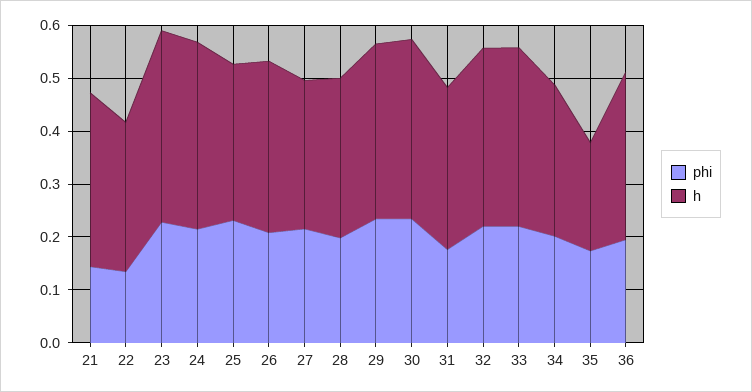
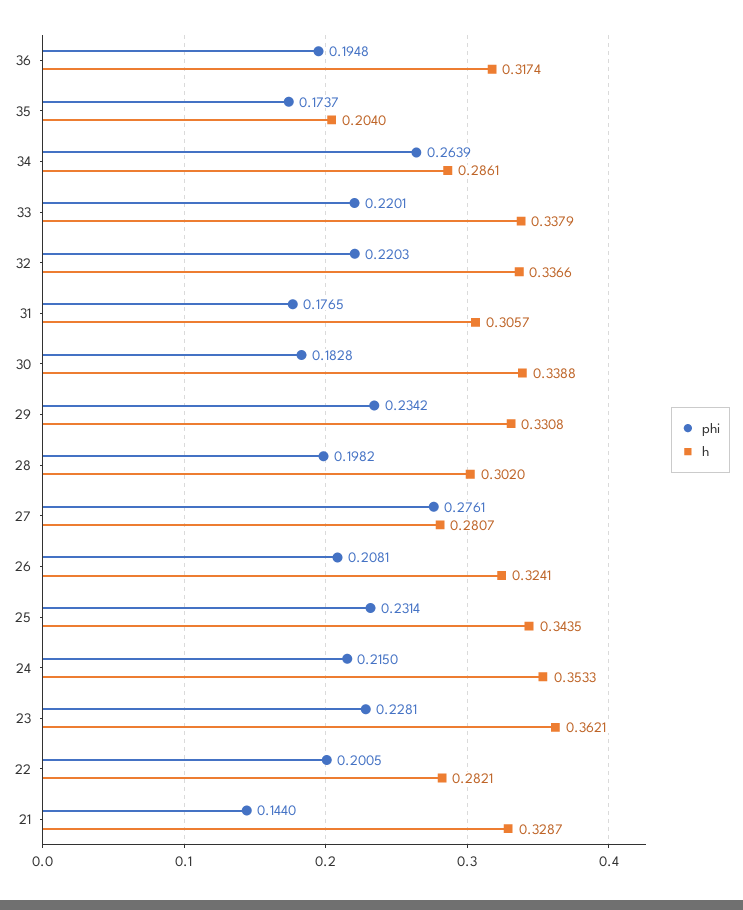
  {
    "phi": {
      "21": 0.144,
-     "22": 0.14,
+     "22": 0.2005,
      "23": 0.2281,
      "24": 0.215,
      "25": 0.2314,
      "26": 0.2081,
-     "27": 0.22,
+     "27": 0.2761,
      "28": 0.1982,
      "29": 0.2342,
-     "30": 0.24,
+     "30": 0.1828,
      "31": 0.1765,
      "32": 0.2203,
      "33": 0.2201,
-     "34": 0.2,
+     "34": 0.2639,
      "35": 0.1737,
      "36": 0.1948
    },
    "h": {
      "21": 0.3287,
      "22": 0.2821,
      "23": 0.3621,
      "24": 0.3533,
-     "25": 0.3,
+     "25": 0.3435,
      "26": 0.3241,
      "27": 0.2807,
      "28": 0.302,
      "29": 0.3308,
      "30": 0.3388,
      "31": 0.3057,
      "32": 0.3366,
      "33": 0.3379,
      "34": 0.2861,
      "35": 0.204,
      "36": 0.3174
    }
  }

